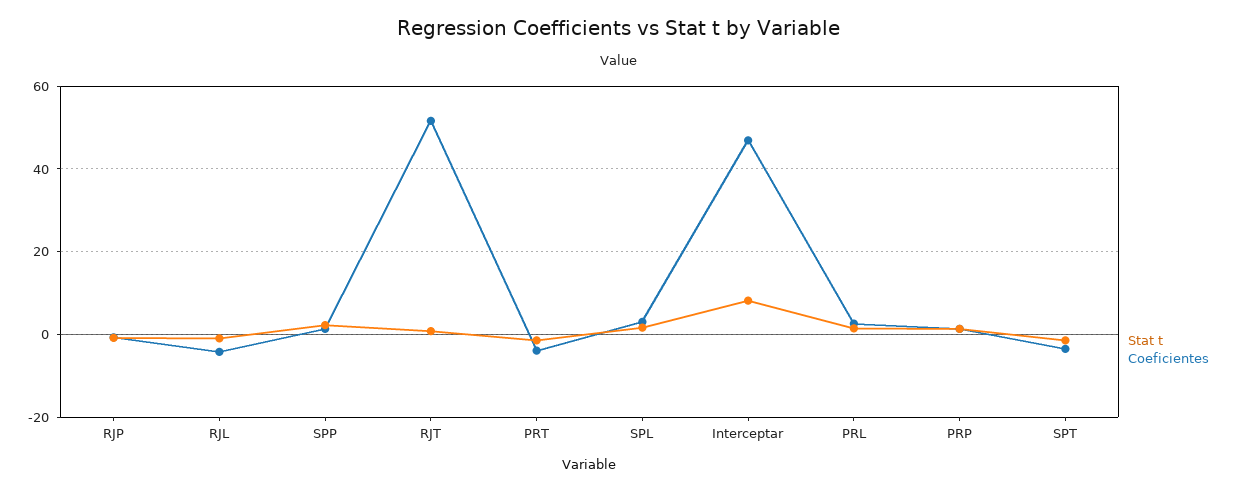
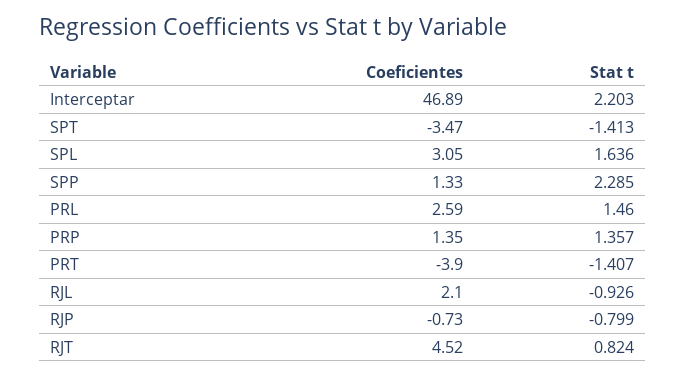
  {
    "Stat t": {
      "RJP": -0.799,
      "RJL": -0.926,
      "SPP": 2.285,
      "RJT": 0.824,
      "PRT": -1.407,
      "SPL": 1.636,
-     "Interceptar": 8,
+     "Interceptar": 2.203,
      "PRL": 1.46,
      "PRP": 1.357,
      "SPT": -1.413
    },
    "Coeficientes": {
      "RJP": -0.73,
-     "RJL": -4,
+     "RJL": 2.1,
      "SPP": 1.33,
-     "RJT": 52,
+     "RJT": 4.52,
      "PRT": -3.9,
      "SPL": 3.05,
      "Interceptar": 46.89,
      "PRL": 2.59,
      "PRP": 1.35,
      "SPT": -3.47
    }
  }

